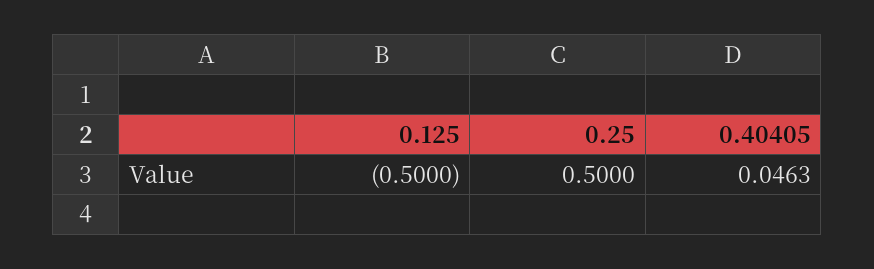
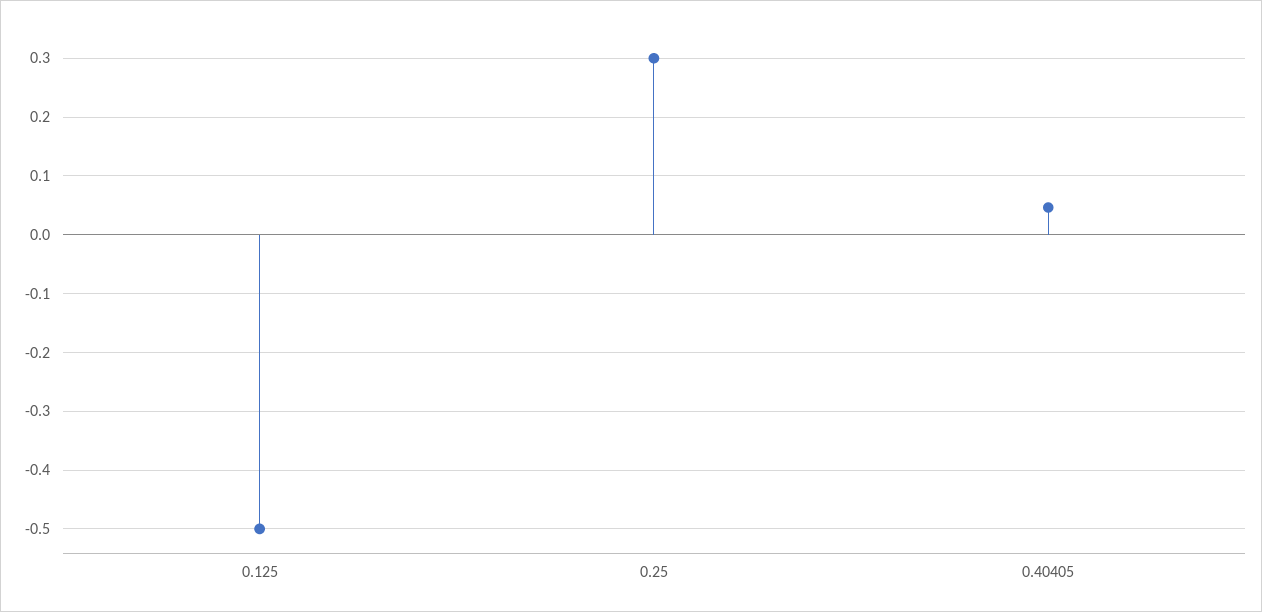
  {
    "0.125": -0.5,
-   "0.25": 0.5,
+   "0.25": 0.3,
    "0.40405": 0.0463
  }

